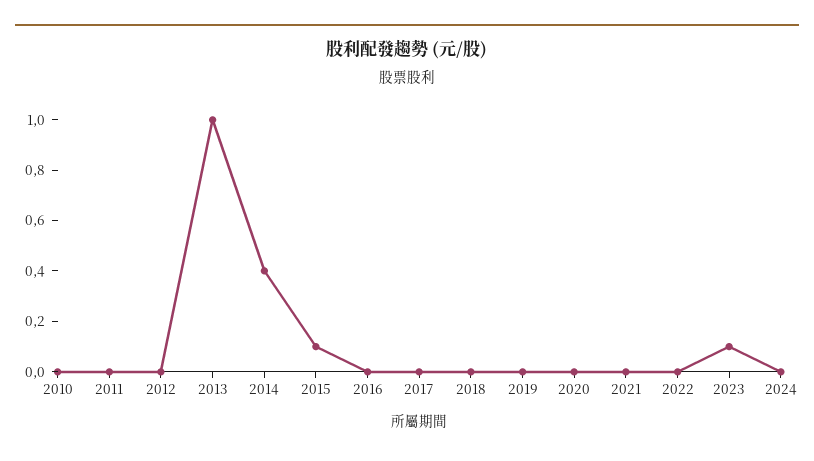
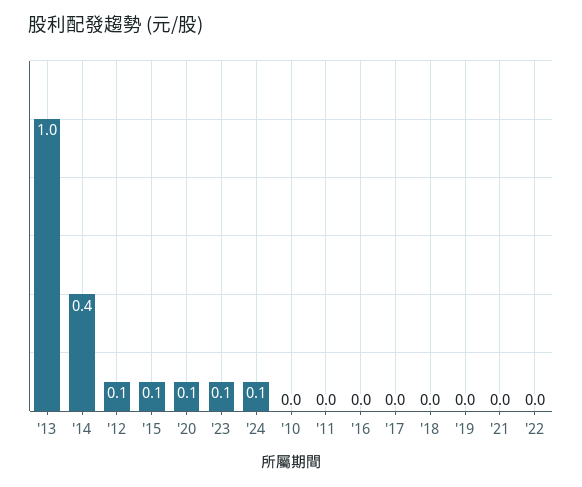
  {
    "2010": 0,
    "2011": 0,
-   "2012": 0,
+   "2012": 0.1,
    "2013": 1,
    "2014": 0.4,
    "2015": 0.1,
    "2016": 0,
    "2017": 0,
    "2018": 0,
    "2019": 0,
-   "2020": 0,
+   "2020": 0.1,
    "2021": 0,
    "2022": 0,
    "2023": 0.1,
-   "2024": 0
+   "2024": 0.1
  }

